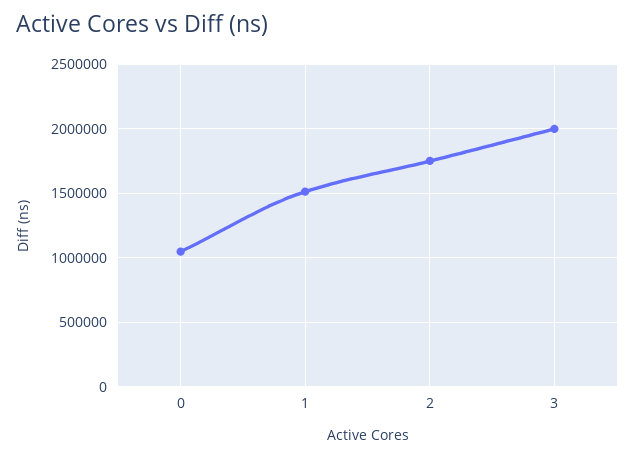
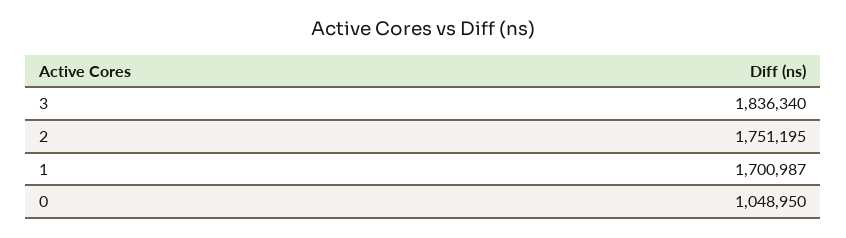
  {
    "0": 1048950,
-   "1": 1500000,
+   "1": 1700987,
    "2": 1751195,
-   "3": 2000000
+   "3": 1836340
  }

